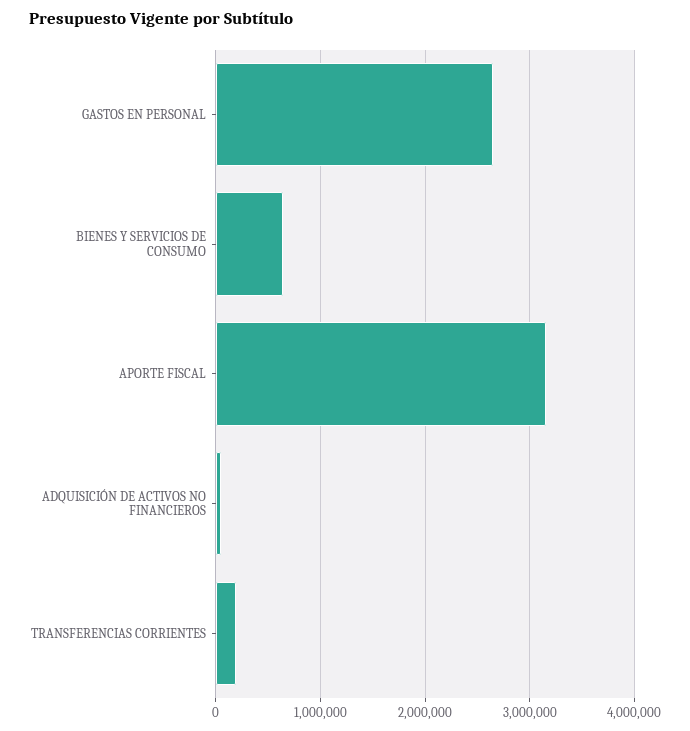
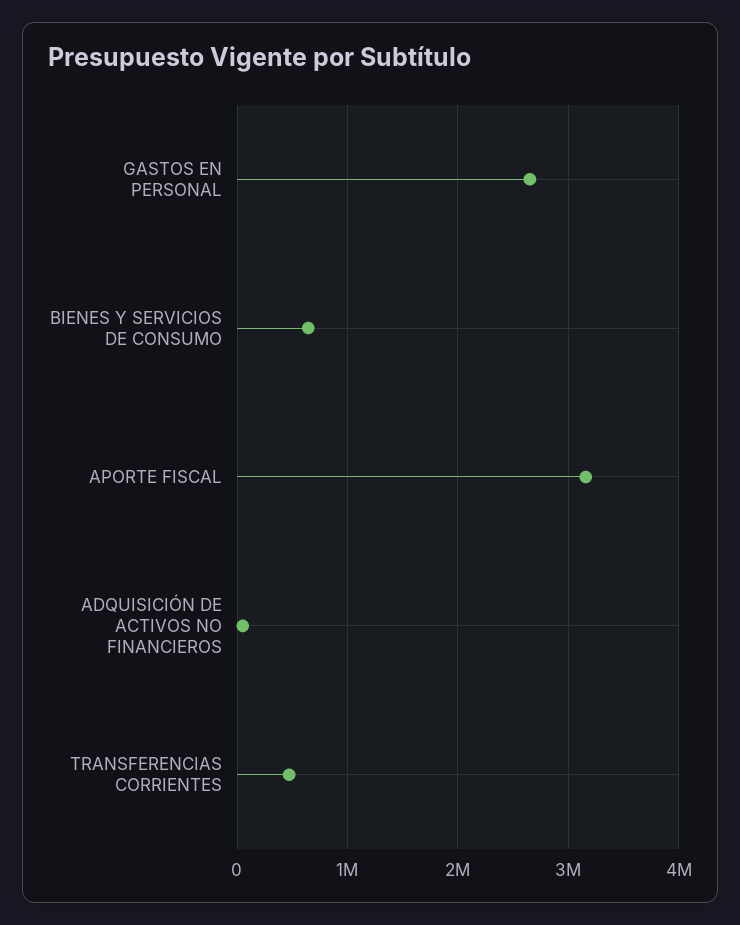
  {
    "GASTOS EN PERSONAL": 2700000,
    "BIENES Y SERVICIOS DE CONSUMO": 600000,
    "APORTE FISCAL": 3200000,
    "ADQUISICIÓN DE ACTIVOS NO FINANCIEROS": 100000,
-   "TRANSFERENCIAS CORRIENTES": 200000
+   "TRANSFERENCIAS CORRIENTES": 500000
  }

